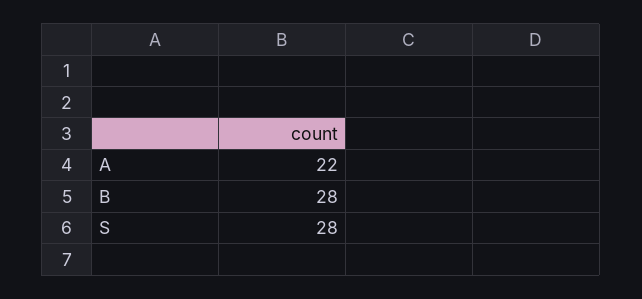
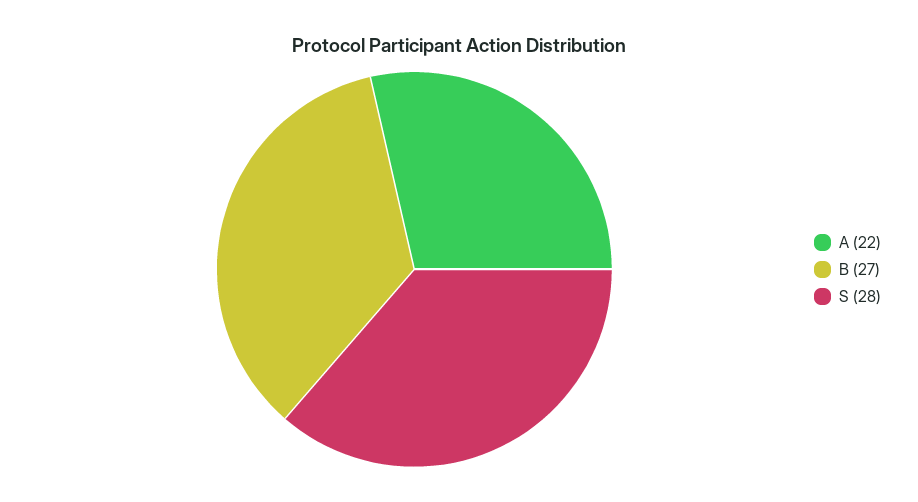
  {
    "A": 22,
-   "B": 28,
+   "B": 27,
    "S": 28
  }

